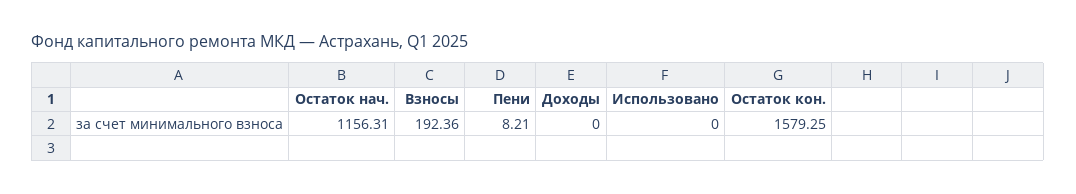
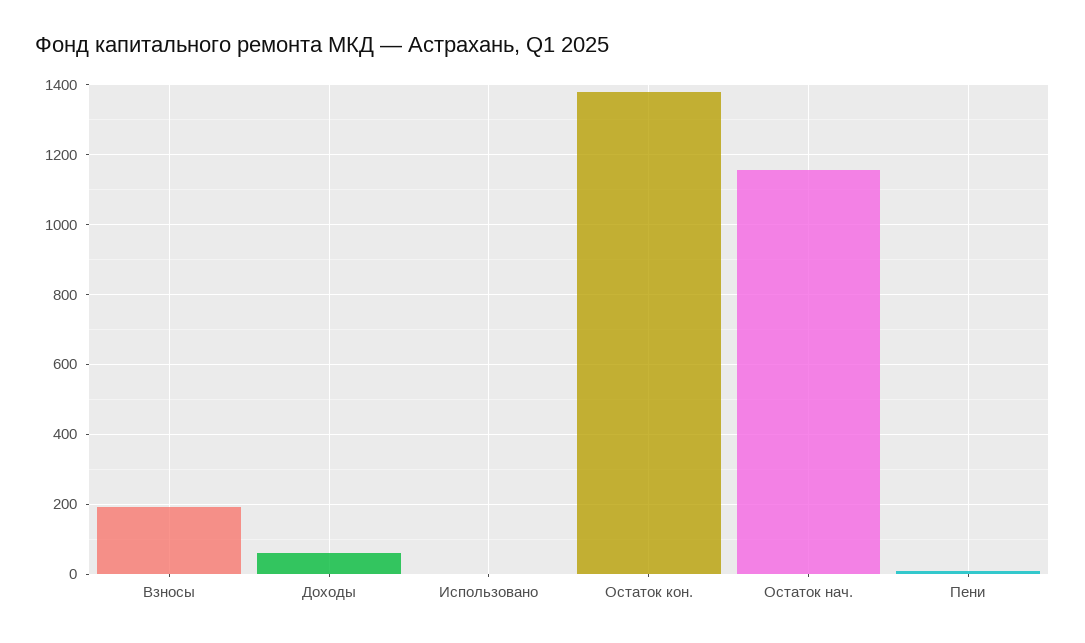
  {
    "Остаток нач.": 1156.31,
    "Взносы": 192.36,
    "Пени": 8.21,
-   "Доходы": 0,
+   "Доходы": 60,
    "Использовано": 0,
-   "Остаток кон.": 1579.25
+   "Остаток кон.": 1380
  }

